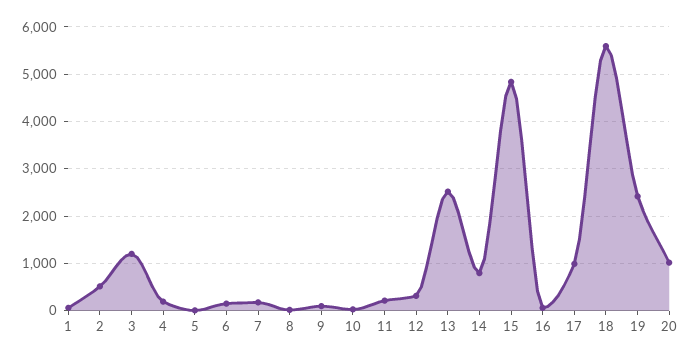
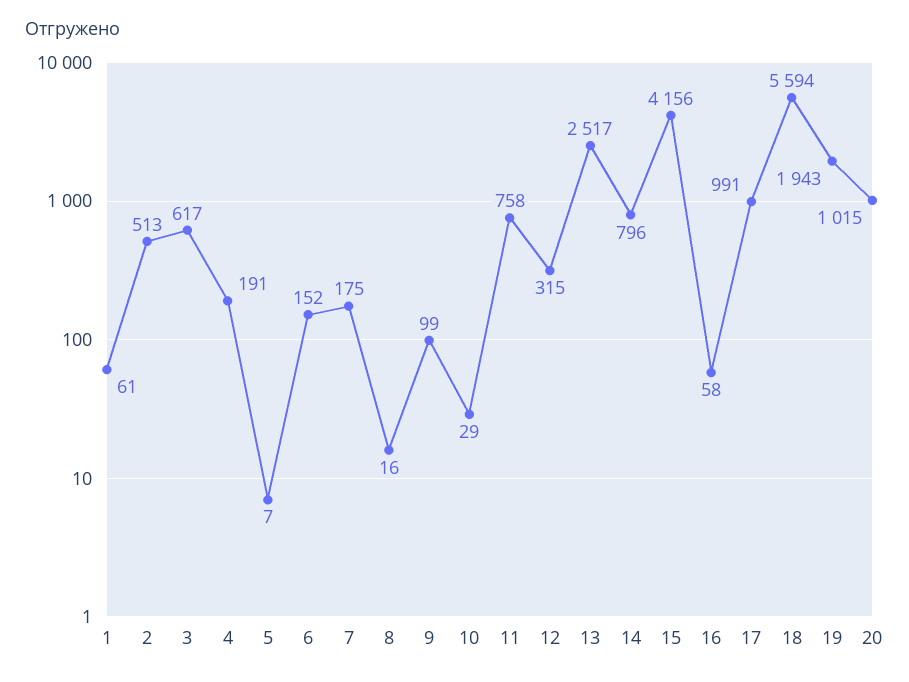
  {
    "1": 61,
    "2": 513,
-   "3": 1200,
+   "3": 617,
    "4": 191,
    "5": 7,
    "6": 152,
    "7": 175,
    "8": 16,
    "9": 99,
    "10": 29,
-   "11": 200,
+   "11": 758,
    "12": 315,
    "13": 2517,
    "14": 796,
-   "15": 4800,
+   "15": 4156,
    "16": 58,
    "17": 991,
    "18": 5594,
-   "19": 2400,
+   "19": 1943,
    "20": 1015
  }

